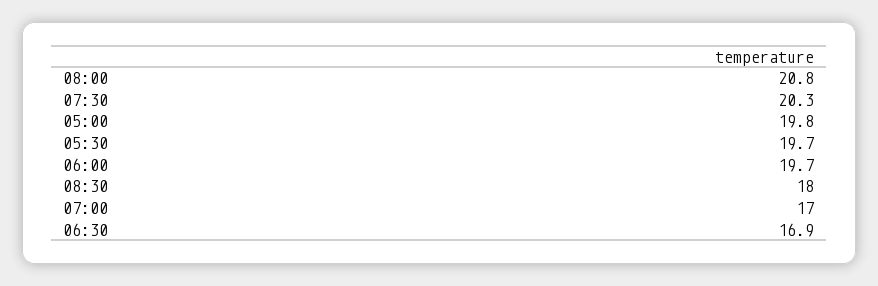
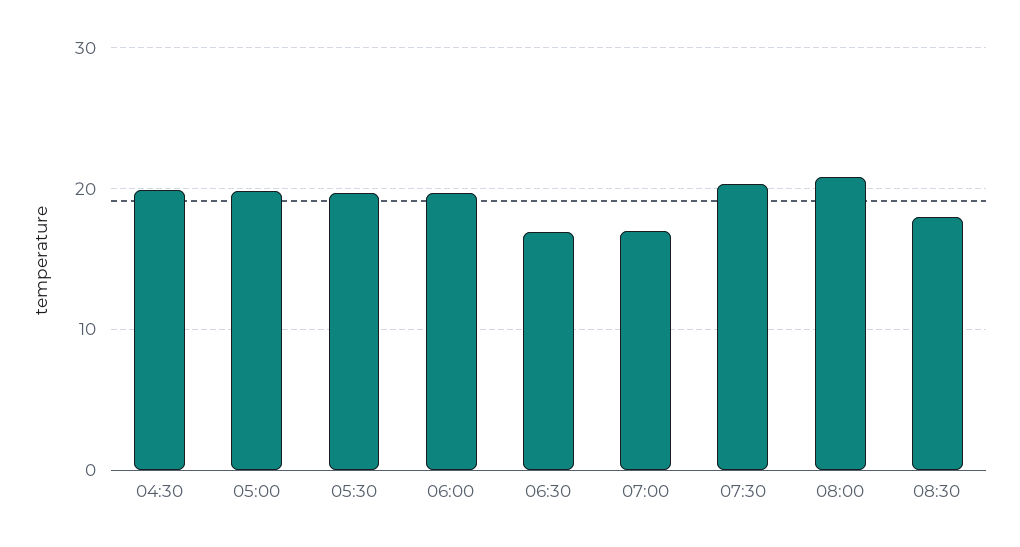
  {
    "08:00": 20.8,
    "07:30": 20.3,
    "05:00": 19.8,
    "05:30": 19.7,
    "06:00": 19.7,
    "08:30": 18,
    "07:00": 17,
-   "06:30": 16.9
+   "06:30": 16.9,
+   "04:30": 20
  }

